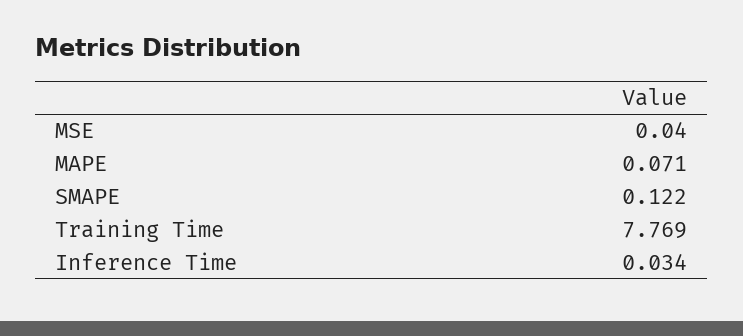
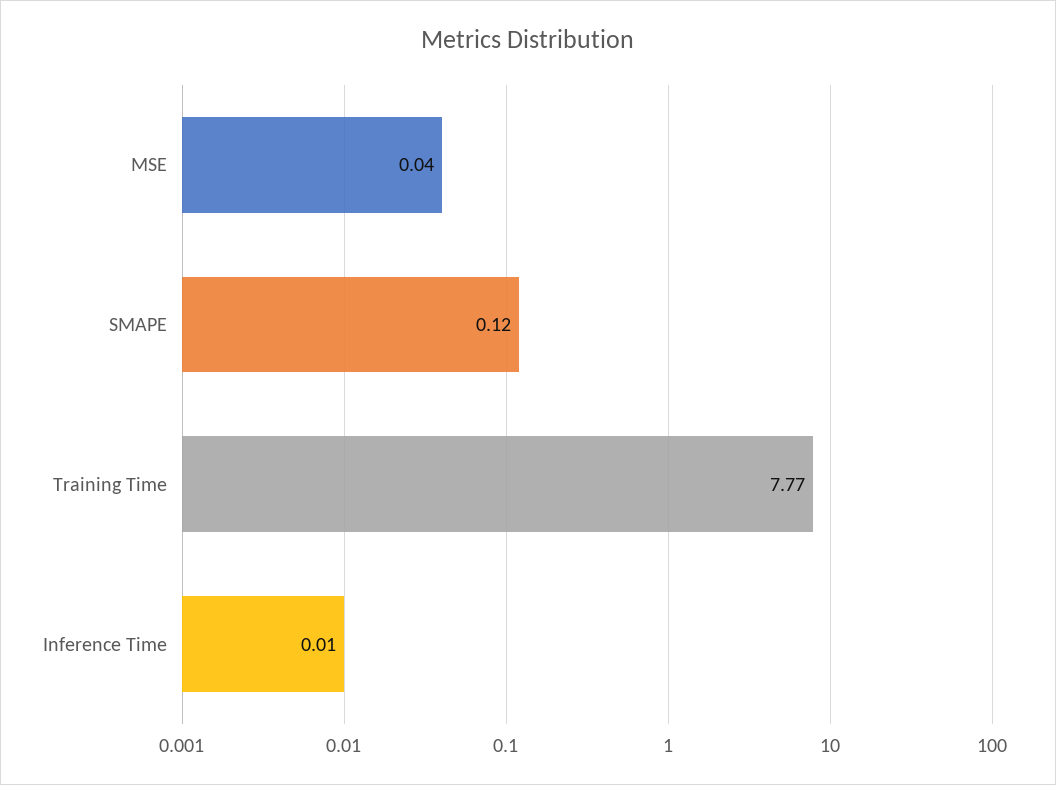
  {
    "MSE": 0.04,
-   "MAPE": 0.071,
    "SMAPE": 0.122,
    "Training Time": 7.769,
-   "Inference Time": 0.034
+   "Inference Time": 0.01
  }

